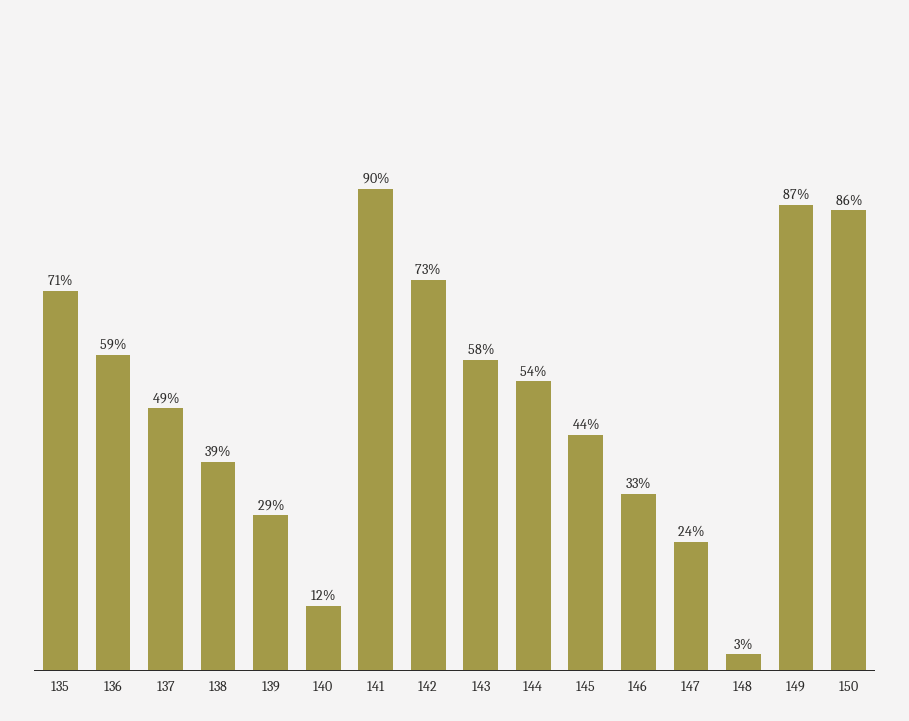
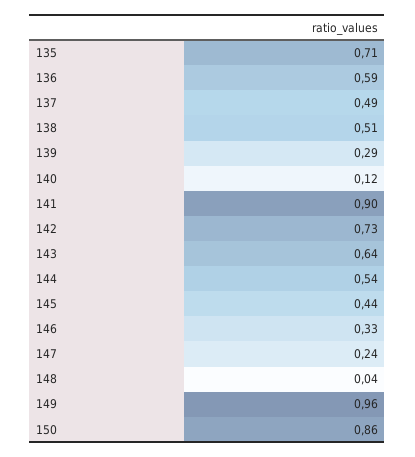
  {
    "135": 0.71,
    "136": 0.59,
    "137": 0.49,
-   "138": 0.39,
+   "138": 0.51,
    "139": 0.29,
    "140": 0.12,
    "141": 0.9,
    "142": 0.73,
-   "143": 0.58,
+   "143": 0.64,
    "144": 0.54,
    "145": 0.44,
    "146": 0.33,
    "147": 0.24,
-   "148": 0.03,
+   "148": 0.04,
-   "149": 0.87,
+   "149": 0.96,
    "150": 0.86
  }

